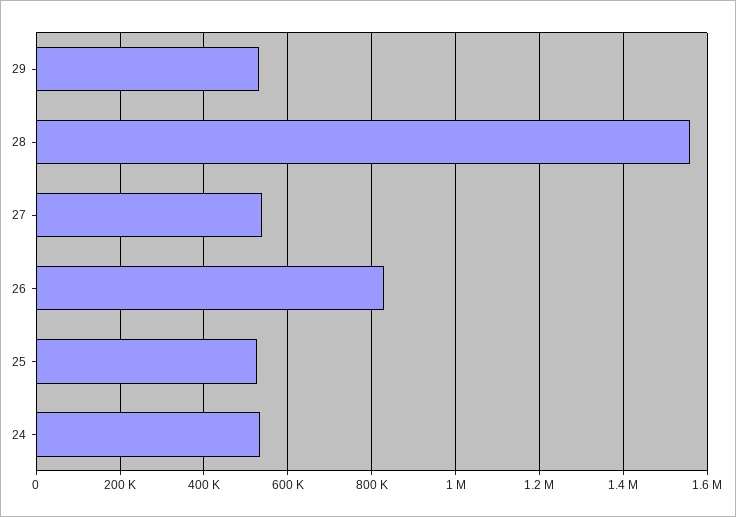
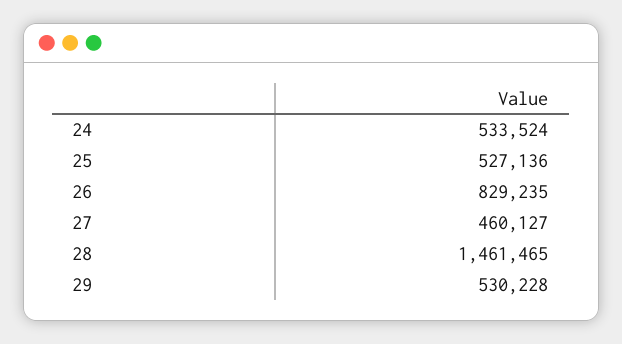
  {
    "29": 530228,
-   "28": 1560000,
+   "28": 1461465,
-   "27": 540000,
+   "27": 460127,
    "26": 829235,
    "25": 527136,
    "24": 533524
  }

